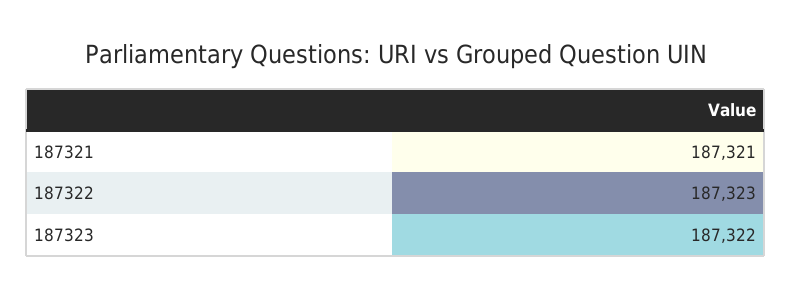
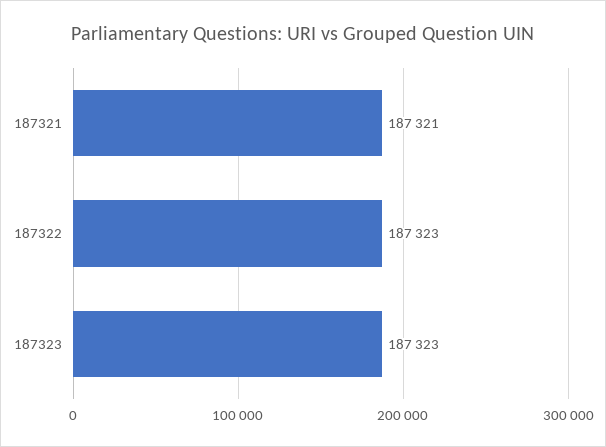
  {
    "187321": 187321,
    "187322": 187323,
-   "187323": 187322
+   "187323": 187323
  }

